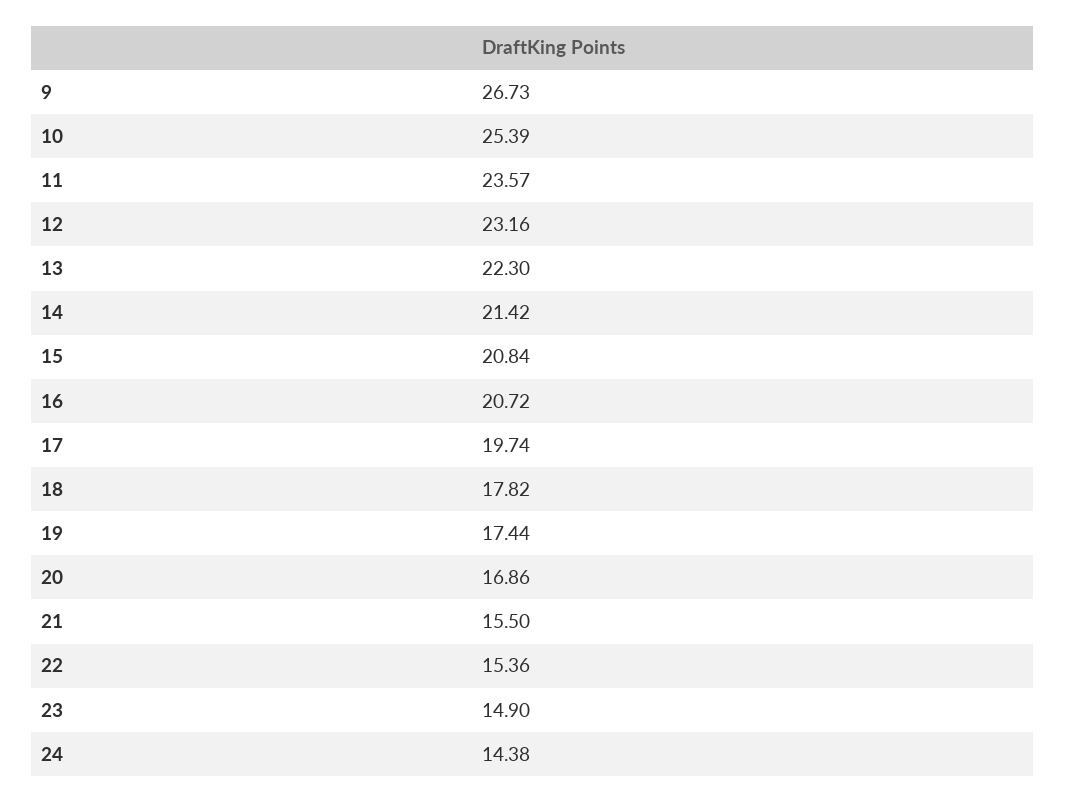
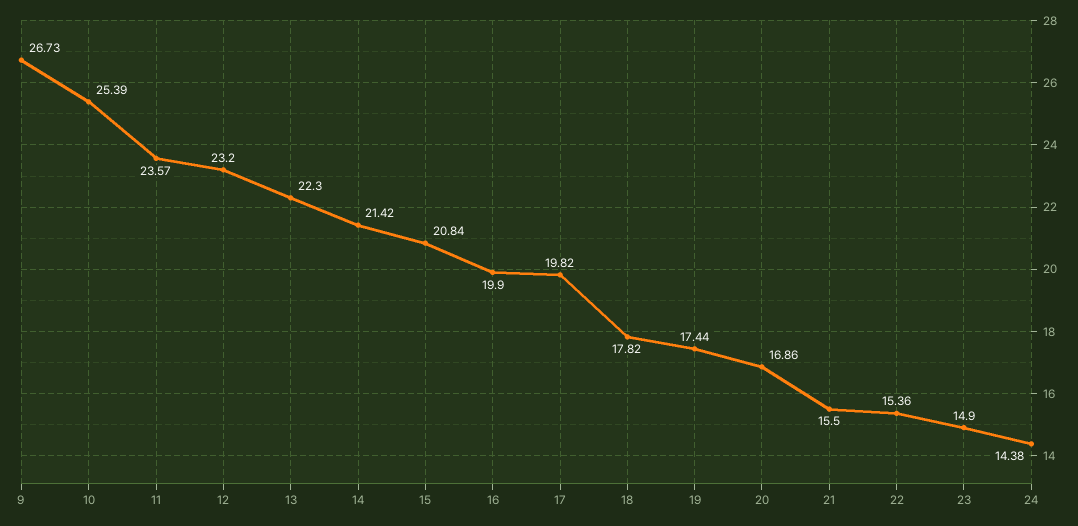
  {
    "9": 26.73,
    "10": 25.39,
    "11": 23.57,
-   "12": 23.16,
+   "12": 23.2,
    "13": 22.3,
    "14": 21.42,
    "15": 20.84,
-   "16": 20.72,
+   "16": 19.9,
-   "17": 19.74,
+   "17": 19.82,
    "18": 17.82,
    "19": 17.44,
    "20": 16.86,
    "21": 15.5,
    "22": 15.36,
    "23": 14.9,
    "24": 14.38
  }

